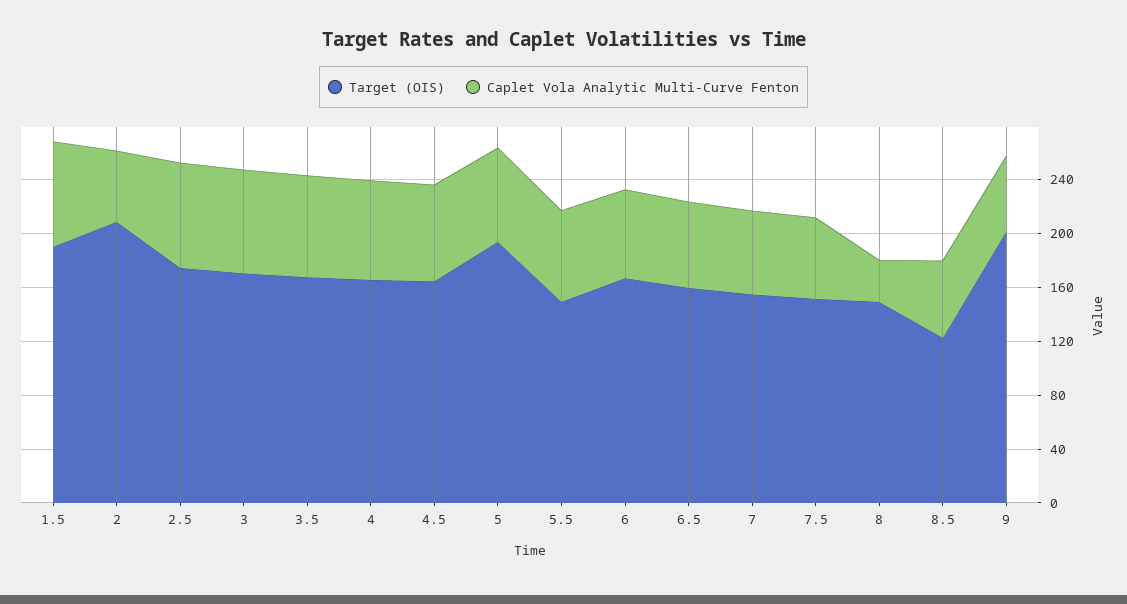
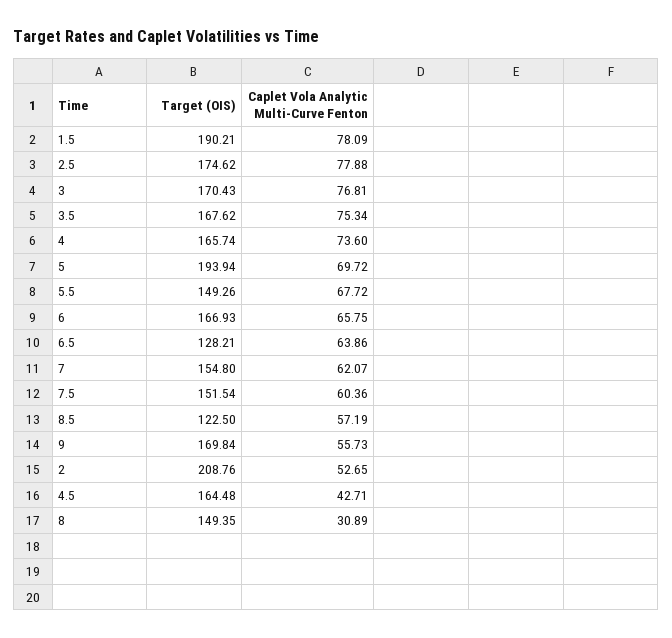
  {
    "Target (OIS)": {
      "1.5": 190.21,
      "2": 208.76,
      "2.5": 174.62,
      "3": 170.43,
      "3.5": 167.62,
      "4": 165.74,
      "4.5": 164.48,
      "5": 193.94,
      "5.5": 149.26,
      "6": 166.93,
-     "6.5": 160,
+     "6.5": 128.21,
      "7": 154.8,
      "7.5": 151.54,
      "8": 149.35,
      "8.5": 122.5,
-     "9": 200
+     "9": 169.84
    },
    "Caplet Vola Analytic Multi-Curve Fenton": {
      "1.5": 78.09,
      "2": 52.65,
      "2.5": 77.88,
      "3": 76.81,
      "3.5": 75.34,
      "4": 73.6,
-     "4.5": 70,
+     "4.5": 42.71,
      "5": 69.72,
      "5.5": 67.72,
      "6": 65.75,
      "6.5": 63.86,
      "7": 62.07,
      "7.5": 60.36,
      "8": 30.89,
      "8.5": 57.19,
      "9": 55.73
    }
  }

